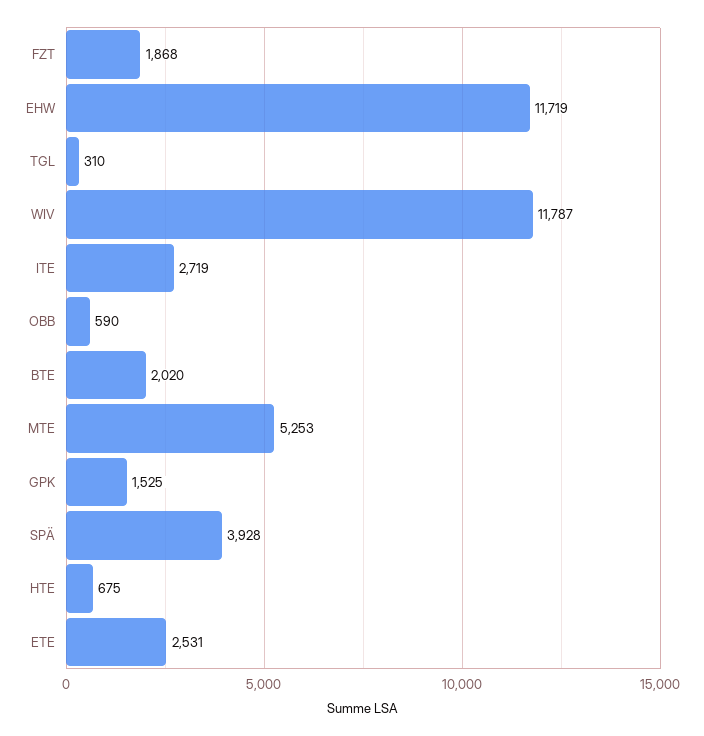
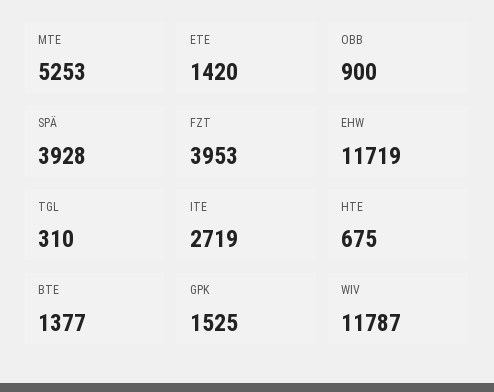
  {
-   "FZT": 1868,
+   "FZT": 3953,
    "EHW": 11719,
    "TGL": 310,
    "WIV": 11787,
    "ITE": 2719,
-   "OBB": 590,
+   "OBB": 900,
-   "BTE": 2020,
+   "BTE": 1377,
    "MTE": 5253,
    "GPK": 1525,
    "SPÄ": 3928,
    "HTE": 675,
-   "ETE": 2531
+   "ETE": 1420
  }

